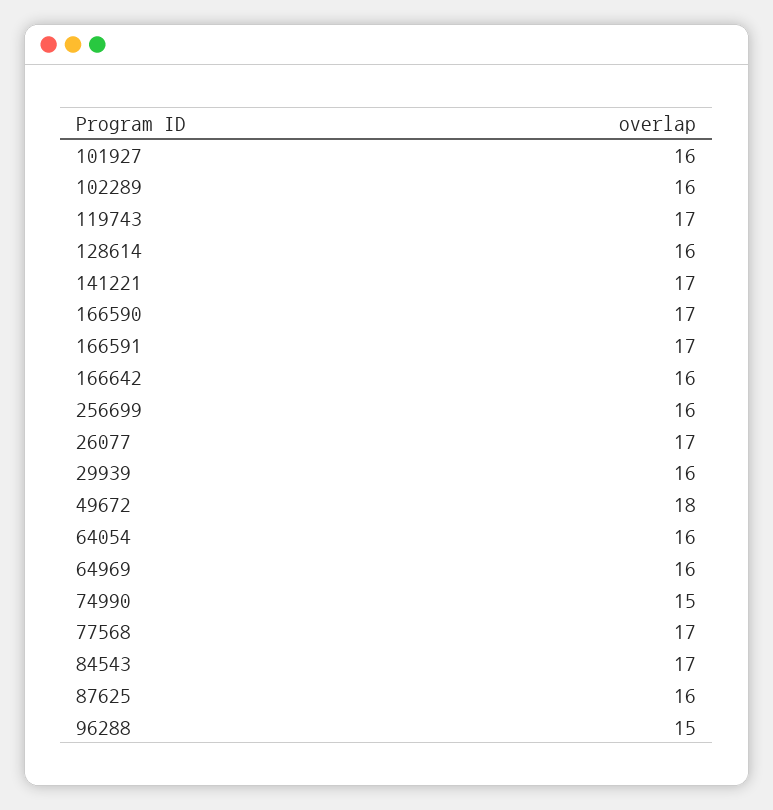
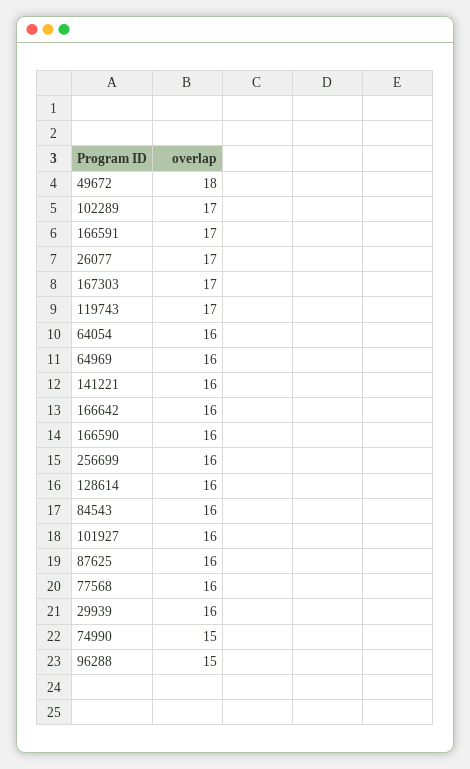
  {
    "101927": 16,
-   "102289": 16,
+   "102289": 17,
    "119743": 17,
    "128614": 16,
-   "141221": 17,
+   "141221": 16,
-   "166590": 17,
+   "166590": 16,
    "166591": 17,
    "166642": 16,
    "256699": 16,
    "26077": 17,
    "29939": 16,
    "49672": 18,
    "64054": 16,
    "64969": 16,
    "74990": 15,
-   "77568": 17,
+   "77568": 16,
-   "84543": 17,
+   "84543": 16,
    "87625": 16,
-   "96288": 15
+   "96288": 15,
+   "167303": 17
  }

